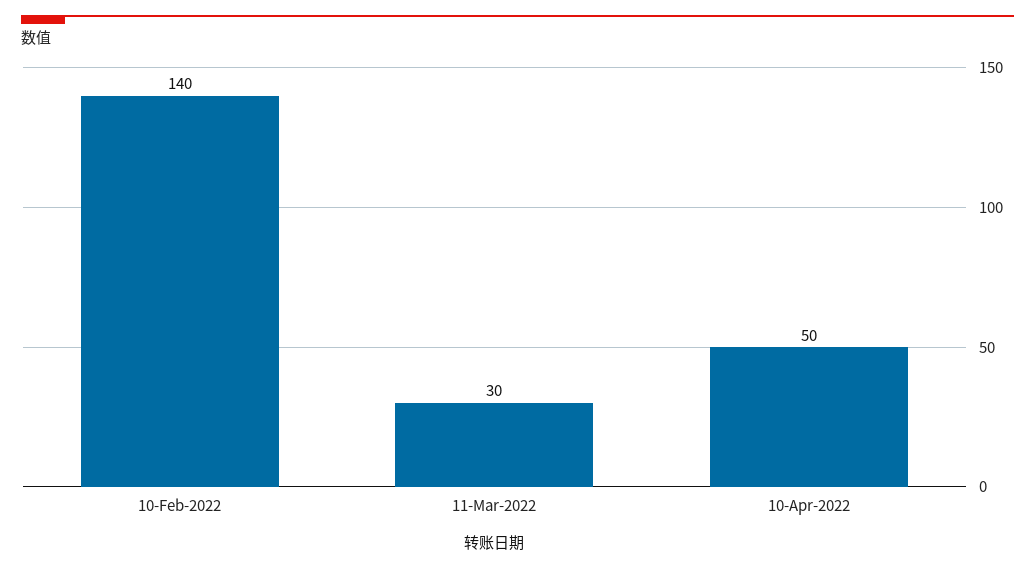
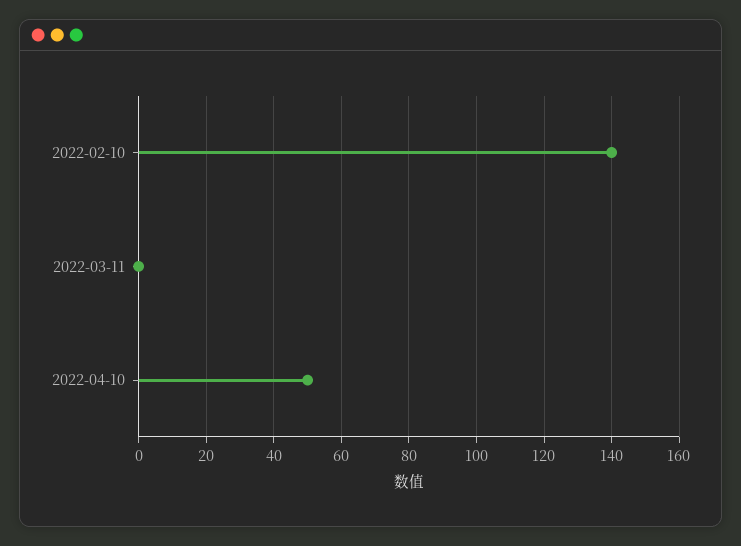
  {
    "10-Feb-2022": 140,
-   "11-Mar-2022": 30,
+   "11-Mar-2022": 0,
    "10-Apr-2022": 50
  }

